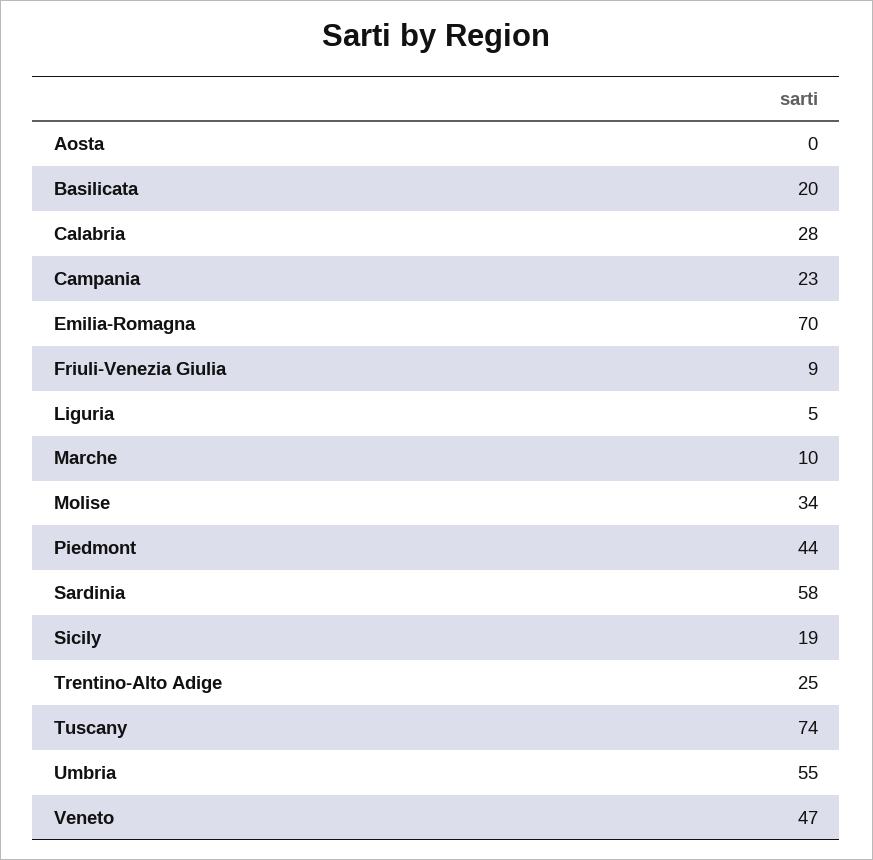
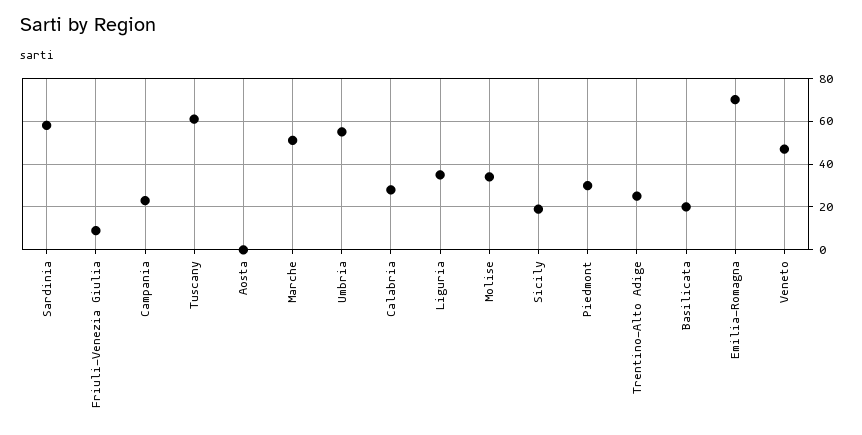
  {
    "Aosta": 0,
    "Basilicata": 20,
    "Calabria": 28,
    "Campania": 23,
    "Emilia-Romagna": 70,
    "Friuli-Venezia Giulia": 9,
-   "Liguria": 5,
+   "Liguria": 35,
-   "Marche": 10,
+   "Marche": 50,
    "Molise": 34,
-   "Piedmont": 44,
+   "Piedmont": 30,
    "Sardinia": 58,
    "Sicily": 19,
    "Trentino-Alto Adige": 25,
-   "Tuscany": 74,
+   "Tuscany": 60,
    "Umbria": 55,
    "Veneto": 47
  }

